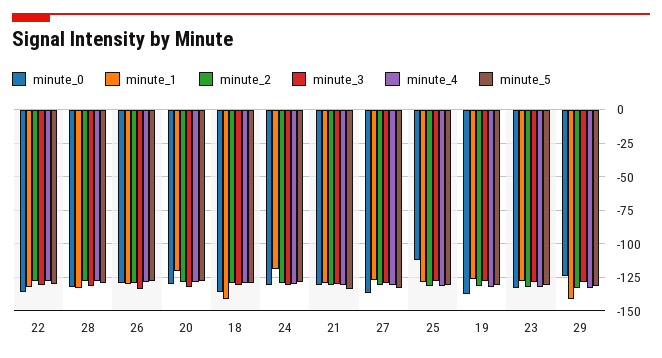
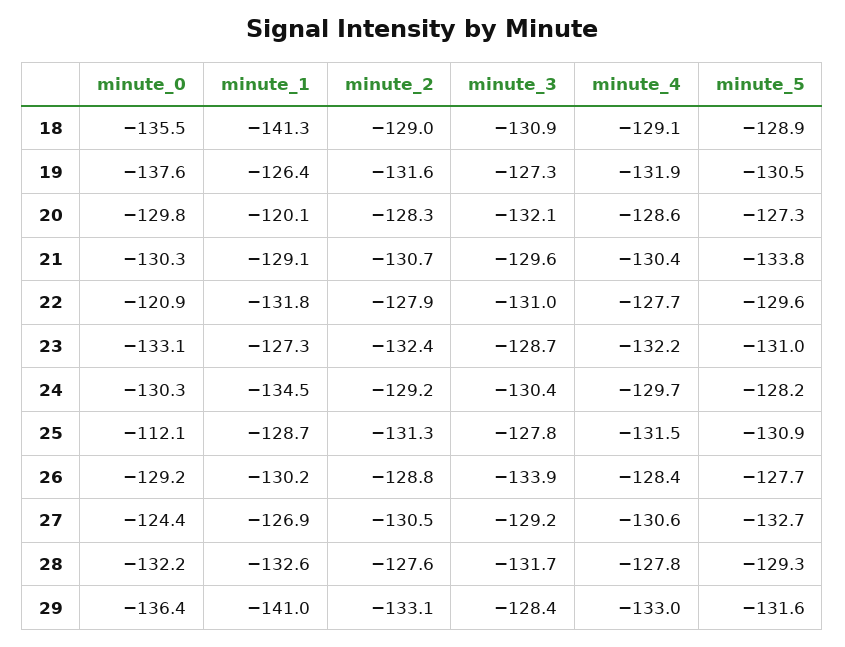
  {
    "minute_0": {
-     "22": -135,
+     "22": -120.9,
      "28": -132.2,
      "26": -129.2,
      "20": -129.8,
      "18": -135.5,
      "24": -130.3,
      "21": -130.3,
-     "27": -135,
+     "27": -124.4,
      "25": -112.1,
      "19": -137.6,
      "23": -133.1,
-     "29": -125
+     "29": -136.4
    },
    "minute_1": {
      "22": -131.8,
      "28": -132.6,
      "26": -130.2,
      "20": -120.1,
      "18": -141.3,
-     "24": -120,
+     "24": -134.5,
      "21": -129.1,
      "27": -126.9,
      "25": -128.7,
      "19": -126.4,
      "23": -127.3,
      "29": -141
    },
    "minute_2": {
      "22": -127.9,
      "28": -127.6,
      "26": -128.8,
      "20": -128.3,
      "18": -129,
      "24": -129.2,
      "21": -130.7,
      "27": -130.5,
      "25": -131.3,
      "19": -131.6,
      "23": -132.4,
      "29": -133.1
    },
    "minute_3": {
      "22": -131,
      "28": -131.7,
      "26": -133.9,
      "20": -132.1,
      "18": -130.9,
      "24": -130.4,
      "21": -129.6,
      "27": -129.2,
      "25": -127.8,
      "19": -127.3,
      "23": -128.7,
      "29": -128.4
    },
    "minute_4": {
      "22": -127.7,
      "28": -127.8,
      "26": -128.4,
      "20": -128.6,
      "18": -129.1,
      "24": -129.7,
      "21": -130.4,
      "27": -130.6,
      "25": -131.5,
      "19": -131.9,
      "23": -132.2,
      "29": -133
    },
    "minute_5": {
      "22": -129.6,
      "28": -129.3,
      "26": -127.7,
      "20": -127.3,
      "18": -128.9,
      "24": -128.2,
      "21": -133.8,
      "27": -132.7,
      "25": -130.9,
      "19": -130.5,
      "23": -131,
      "29": -131.6
    }
  }

